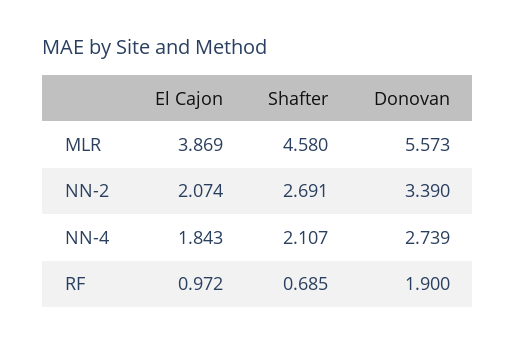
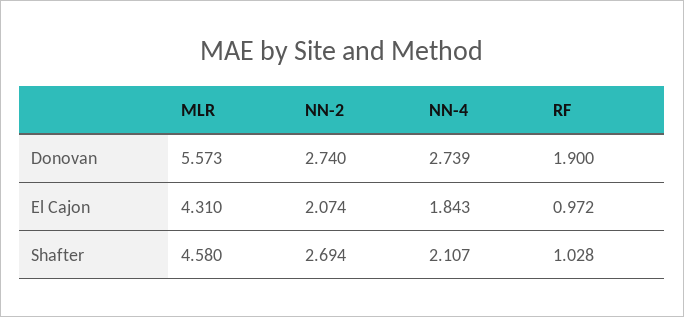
  {
    "El Cajon": {
-     "MLR": 3.869,
+     "MLR": 4.31,
      "NN-2": 2.074,
      "NN-4": 1.843,
      "RF": 0.972
    },
    "Shafter": {
      "MLR": 4.58,
-     "NN-2": 2.691,
+     "NN-2": 2.694,
      "NN-4": 2.107,
-     "RF": 0.685
+     "RF": 1.028
    },
    "Donovan": {
      "MLR": 5.573,
-     "NN-2": 3.39,
+     "NN-2": 2.74,
      "NN-4": 2.739,
      "RF": 1.9
    }
  }

